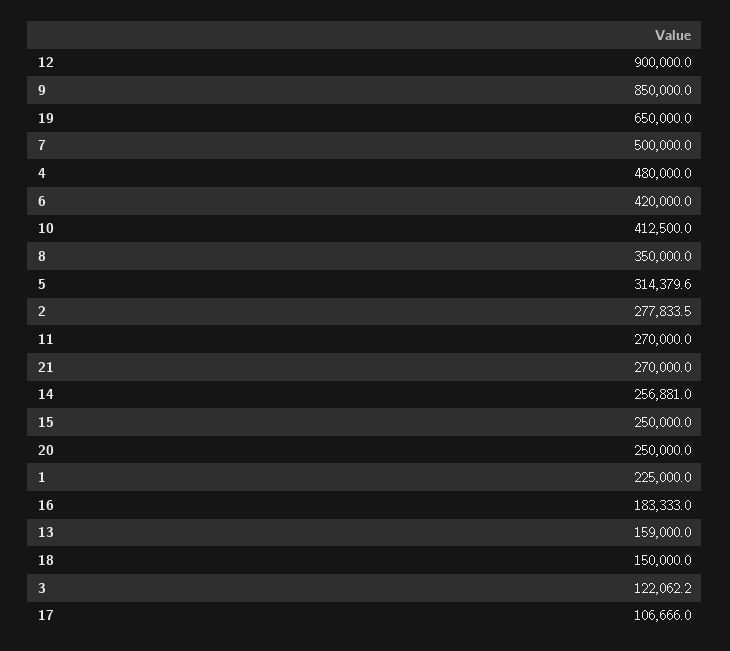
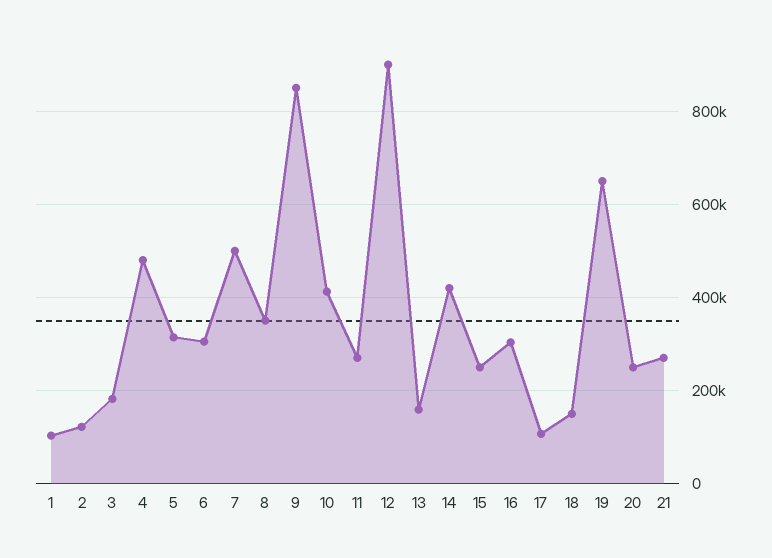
  {
    "12": 900000,
    "9": 850000,
    "19": 650000,
    "7": 500000,
    "4": 480000,
-   "6": 420000,
+   "6": 300000,
    "10": 412500,
    "8": 350000,
    "5": 314379.6,
-   "2": 277833.5,
+   "2": 120000,
    "11": 270000,
    "21": 270000,
-   "14": 256881,
+   "14": 420000,
    "15": 250000,
    "20": 250000,
-   "1": 225000,
+   "1": 100000,
-   "16": 183333,
+   "16": 300000,
    "13": 159000,
    "18": 150000,
-   "3": 122062.2,
+   "3": 180000,
    "17": 106666
  }

